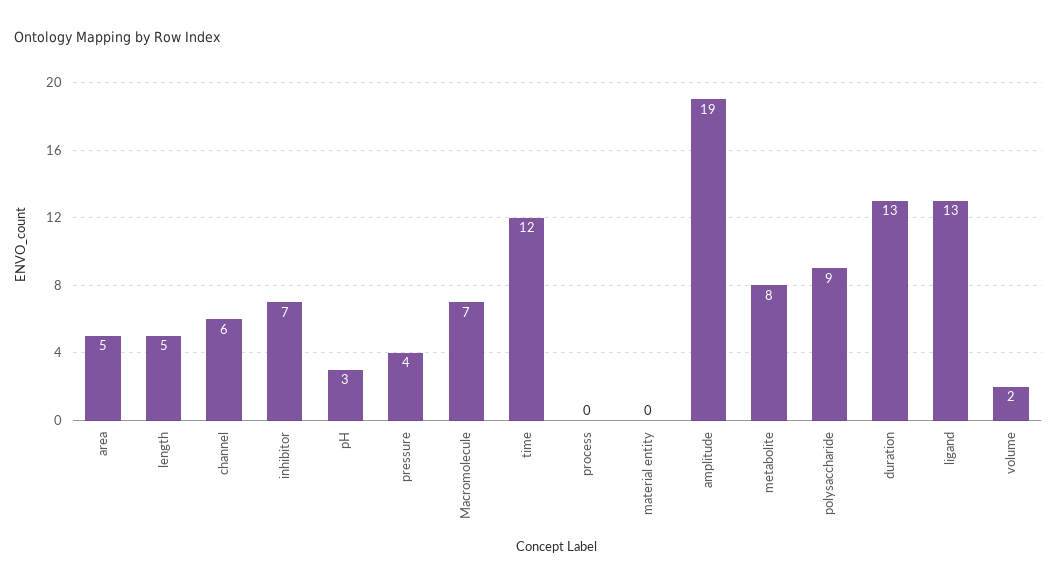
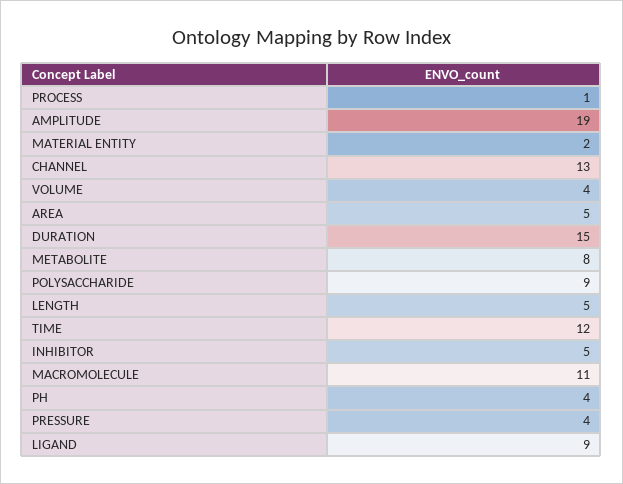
  {
    "area": 5,
    "length": 5,
-   "channel": 6,
+   "channel": 13,
-   "inhibitor": 7,
+   "inhibitor": 5,
-   "pH": 3,
+   "pH": 4,
    "pressure": 4,
-   "Macromolecule": 7,
+   "Macromolecule": 11,
    "time": 12,
-   "process": 0,
+   "process": 1,
-   "material entity": 0,
+   "material entity": 2,
    "amplitude": 19,
    "metabolite": 8,
    "polysaccharide": 9,
-   "duration": 13,
+   "duration": 15,
-   "ligand": 13,
+   "ligand": 9,
-   "volume": 2
+   "volume": 4
  }

